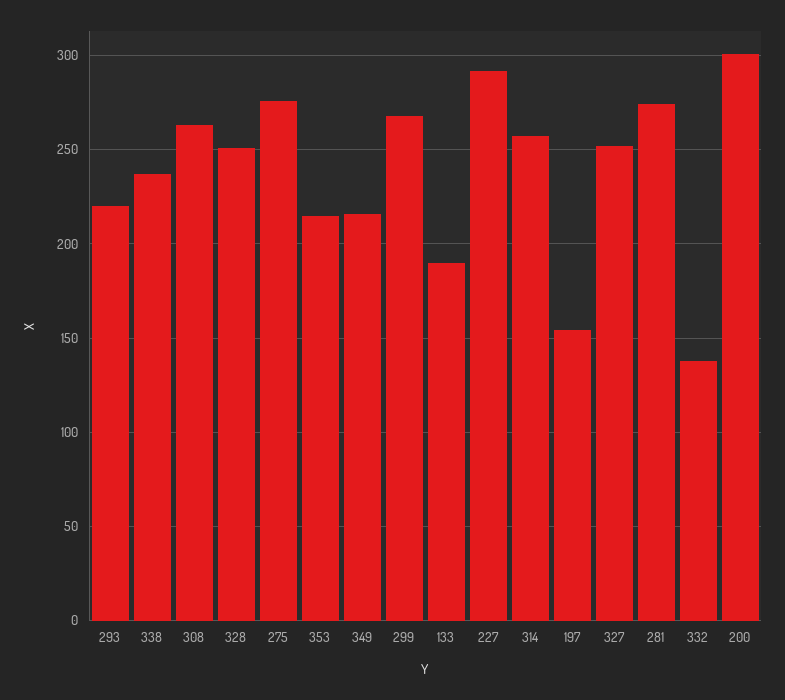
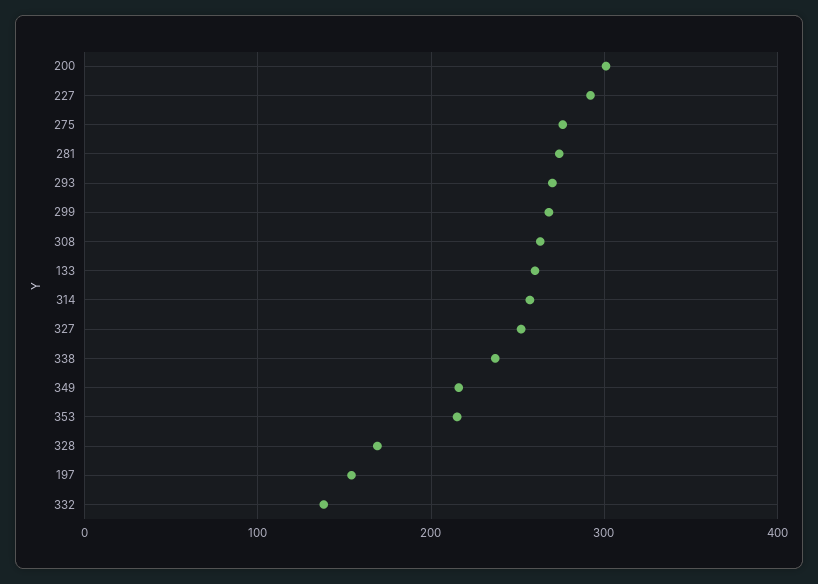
  {
-   "293": 220,
+   "293": 270,
    "338": 235,
    "308": 265,
-   "328": 250,
+   "328": 170,
    "275": 275,
    "353": 215,
    "349": 215,
    "299": 270,
-   "133": 190,
+   "133": 260,
    "227": 290,
    "314": 255,
    "197": 155,
    "327": 250,
    "281": 275,
    "332": 140,
    "200": 300
  }

